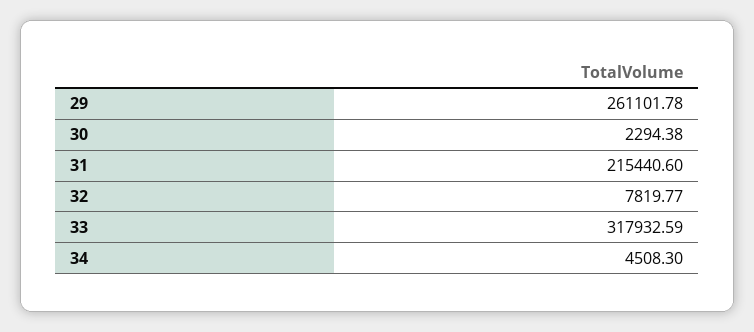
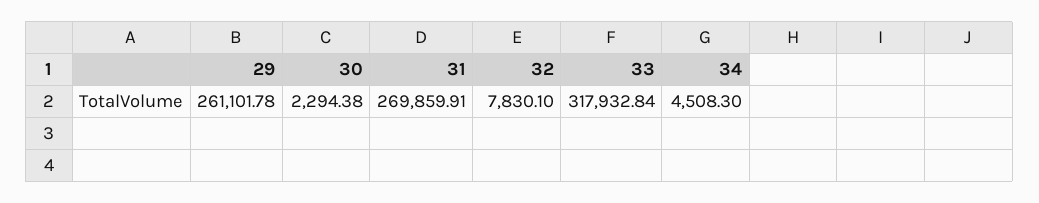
  {
    "29": 261101.78,
    "30": 2294.38,
-   "31": 215440.6,
+   "31": 269859.91,
-   "32": 7819.77,
+   "32": 7830.1,
-   "33": 317932.59,
+   "33": 317932.84,
    "34": 4508.3
  }

